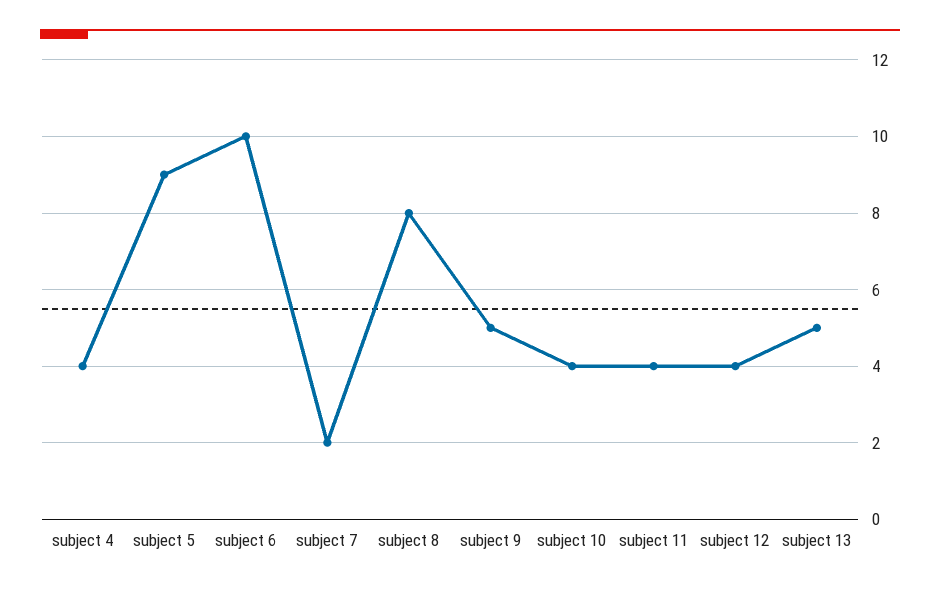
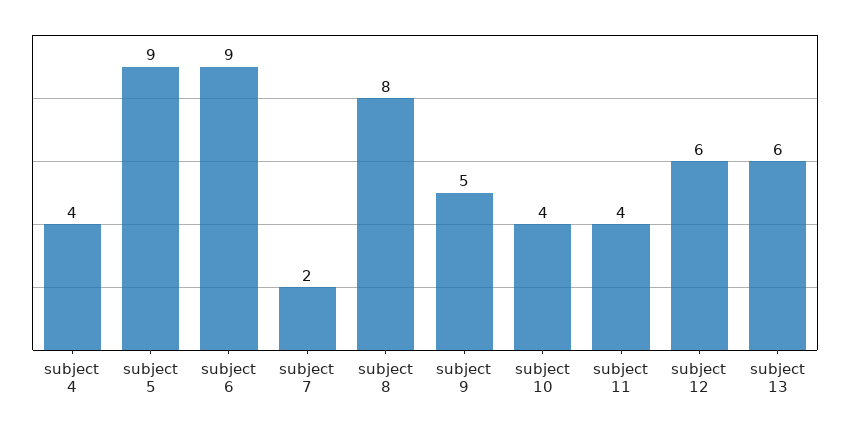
  {
    "subject 4": 4,
    "subject 5": 9,
-   "subject 6": 10,
+   "subject 6": 9,
    "subject 7": 2,
    "subject 8": 8,
    "subject 9": 5,
    "subject 10": 4,
    "subject 11": 4,
-   "subject 12": 4,
+   "subject 12": 6,
-   "subject 13": 5
+   "subject 13": 6
  }

